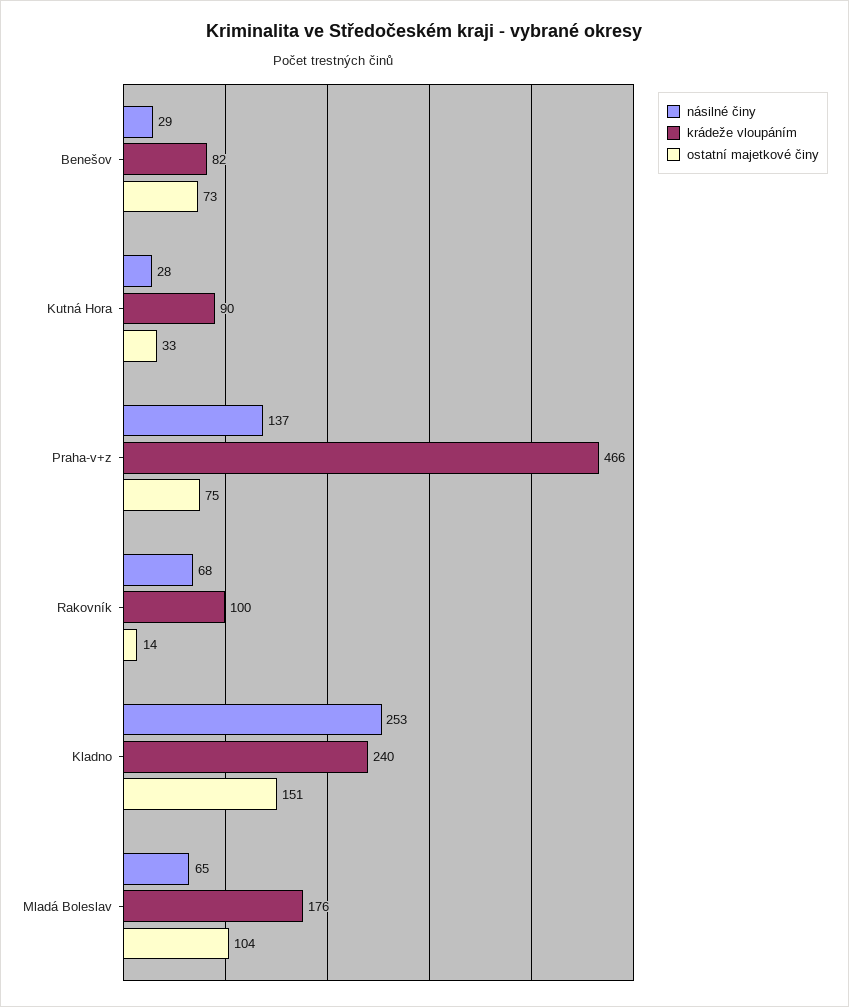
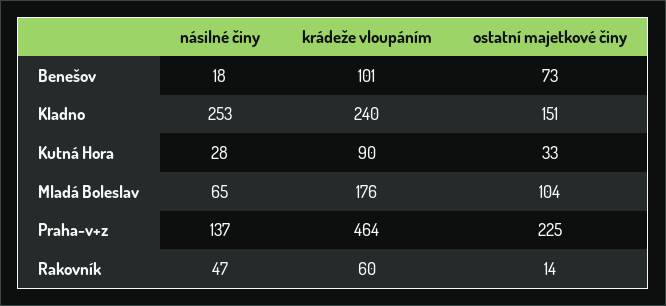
  {
    "násilné činy": {
-     "Benešov": 29,
+     "Benešov": 18,
      "Kutná Hora": 28,
      "Praha-v+z": 137,
-     "Rakovník": 68,
+     "Rakovník": 47,
      "Kladno": 253,
      "Mladá Boleslav": 65
    },
    "krádeže vloupáním": {
-     "Benešov": 82,
+     "Benešov": 101,
      "Kutná Hora": 90,
-     "Praha-v+z": 466,
+     "Praha-v+z": 464,
-     "Rakovník": 100,
+     "Rakovník": 60,
      "Kladno": 240,
      "Mladá Boleslav": 176
    },
    "ostatní majetkové činy": {
      "Benešov": 73,
      "Kutná Hora": 33,
-     "Praha-v+z": 75,
+     "Praha-v+z": 225,
      "Rakovník": 14,
      "Kladno": 151,
      "Mladá Boleslav": 104
    }
  }

